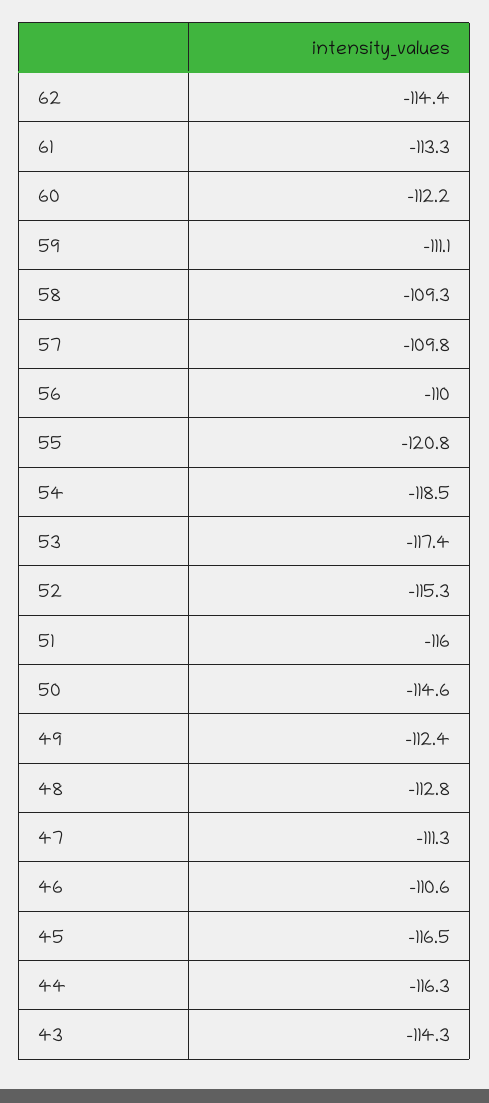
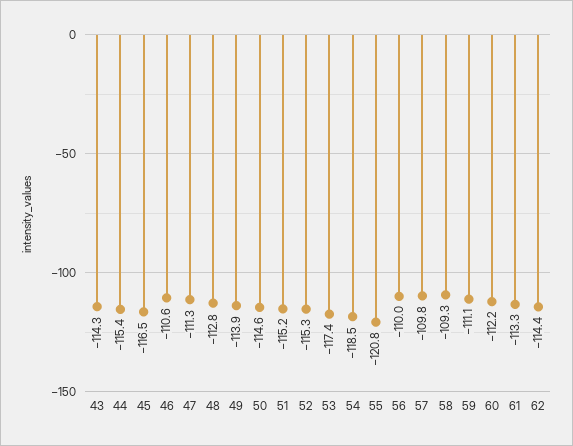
  {
    "62": -114.4,
    "61": -113.3,
    "60": -112.2,
    "59": -111.1,
    "58": -109.3,
    "57": -109.8,
    "56": -110,
    "55": -120.8,
    "54": -118.5,
    "53": -117.4,
    "52": -115.3,
-   "51": -116,
+   "51": -115.2,
    "50": -114.6,
-   "49": -112.4,
+   "49": -113.9,
    "48": -112.8,
    "47": -111.3,
    "46": -110.6,
    "45": -116.5,
-   "44": -116.3,
+   "44": -115.4,
    "43": -114.3
  }

